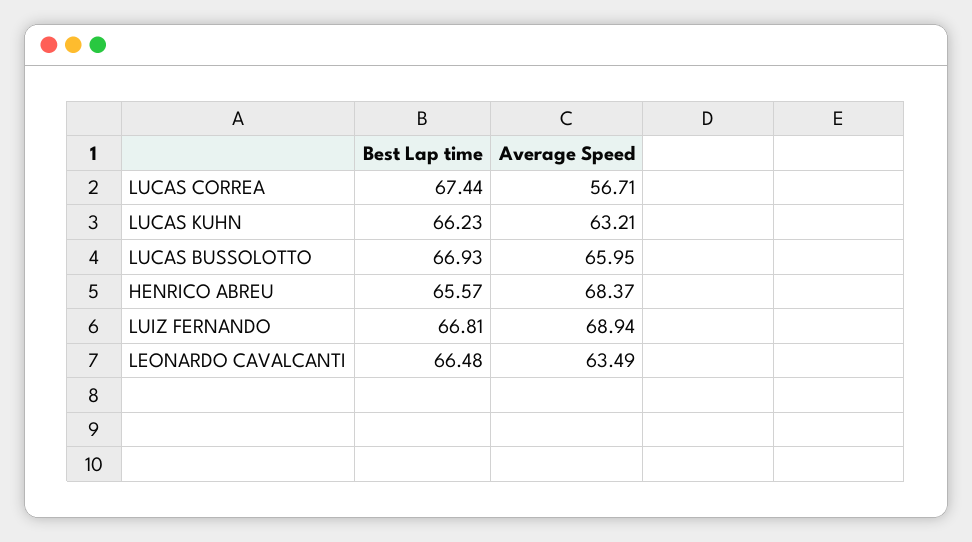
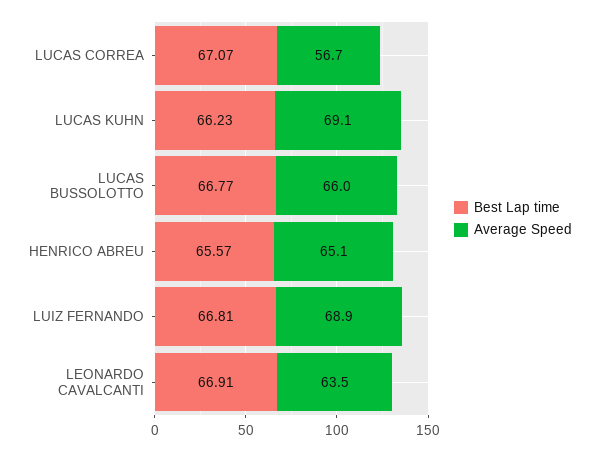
  {
    "Best Lap time": {
-     "LUCAS CORREA": 67.44,
+     "LUCAS CORREA": 67.07,
      "LUCAS KUHN": 66.23,
-     "LUCAS BUSSOLOTTO": 66.93,
+     "LUCAS BUSSOLOTTO": 66.77,
      "HENRICO ABREU": 65.57,
      "LUIZ FERNANDO": 66.81,
-     "LEONARDO CAVALCANTI": 66.48
+     "LEONARDO CAVALCANTI": 66.91
    },
    "Average Speed": {
      "LUCAS CORREA": 56.71,
-     "LUCAS KUHN": 63.21,
+     "LUCAS KUHN": 69.1,
      "LUCAS BUSSOLOTTO": 65.95,
-     "HENRICO ABREU": 68.37,
+     "HENRICO ABREU": 65.1,
      "LUIZ FERNANDO": 68.94,
      "LEONARDO CAVALCANTI": 63.49
    }
  }

